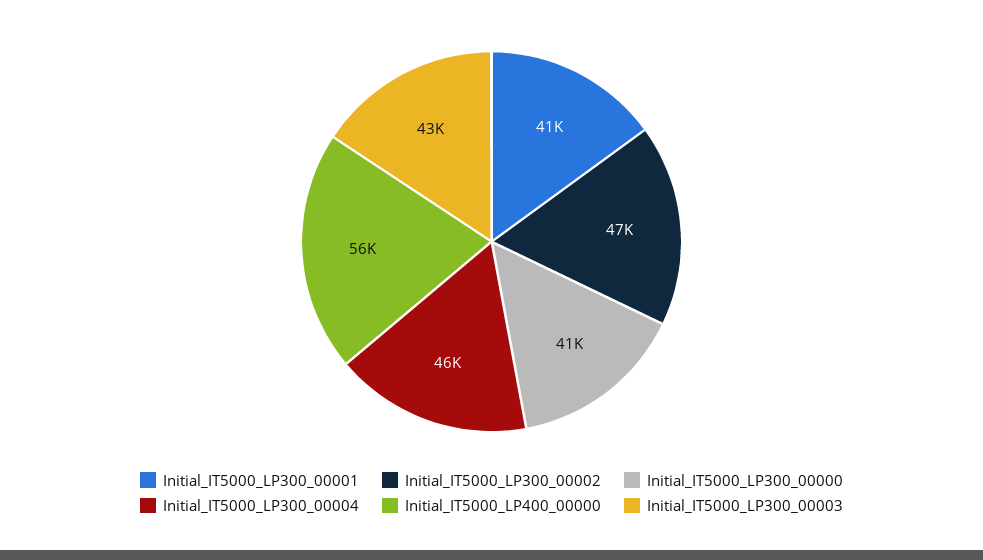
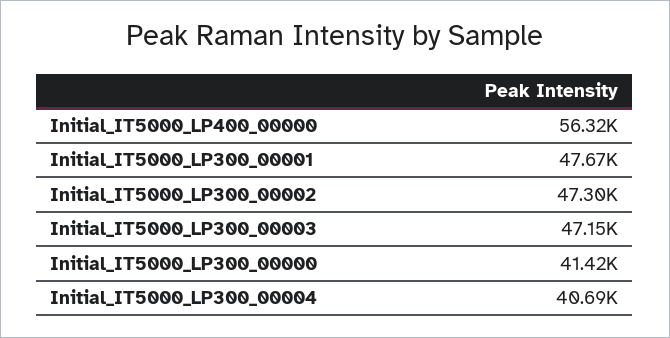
  {
-   "Initial_IT5000_LP300_00001": 41000,
+   "Initial_IT5000_LP300_00001": 47670,
    "Initial_IT5000_LP300_00002": 47300,
    "Initial_IT5000_LP300_00000": 41420,
-   "Initial_IT5000_LP300_00004": 46000,
+   "Initial_IT5000_LP300_00004": 40690,
    "Initial_IT5000_LP400_00000": 56320,
-   "Initial_IT5000_LP300_00003": 43000
+   "Initial_IT5000_LP300_00003": 47150
  }

